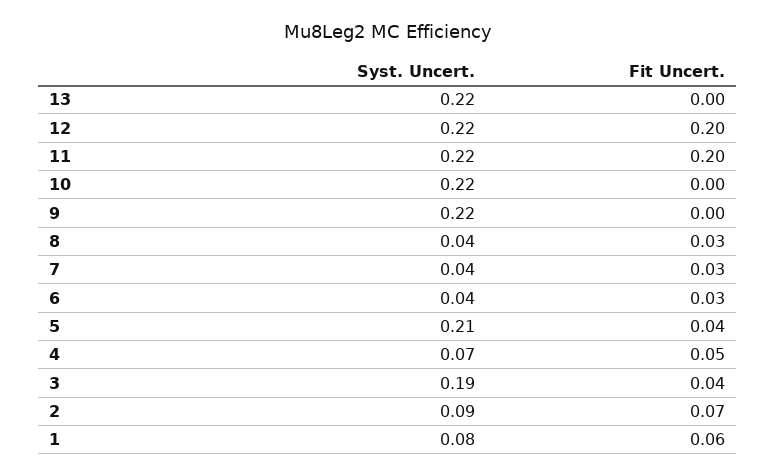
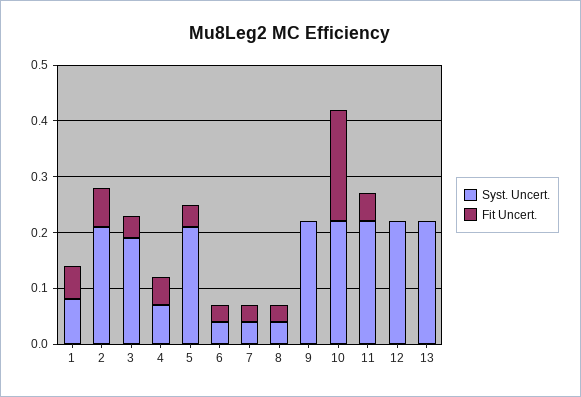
  {
    "Syst. Uncert.": {
      "13": 0.22,
      "12": 0.22,
      "11": 0.22,
      "10": 0.22,
      "9": 0.22,
      "8": 0.04,
      "7": 0.04,
      "6": 0.04,
      "5": 0.21,
      "4": 0.07,
      "3": 0.19,
-     "2": 0.09,
+     "2": 0.2,
      "1": 0.08
    },
    "Fit Uncert.": {
      "13": 0,
-     "12": 0.2,
+     "12": 0,
-     "11": 0.2,
+     "11": 0.05,
-     "10": 0,
+     "10": 0.2,
      "9": 0,
      "8": 0.03,
      "7": 0.03,
      "6": 0.03,
      "5": 0.04,
      "4": 0.05,
      "3": 0.04,
      "2": 0.07,
      "1": 0.06
    }
  }

